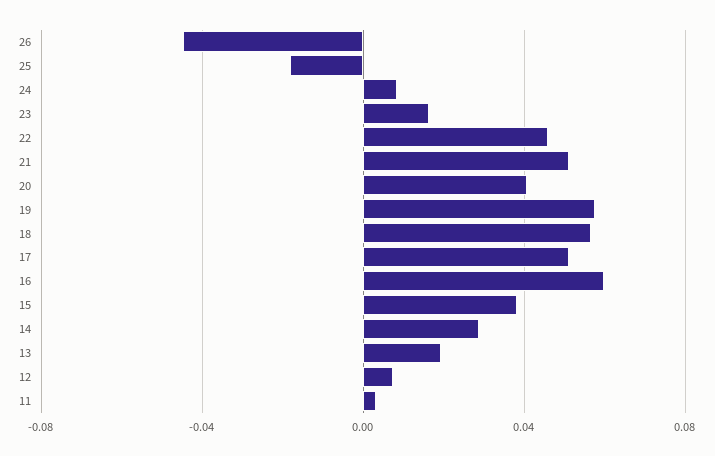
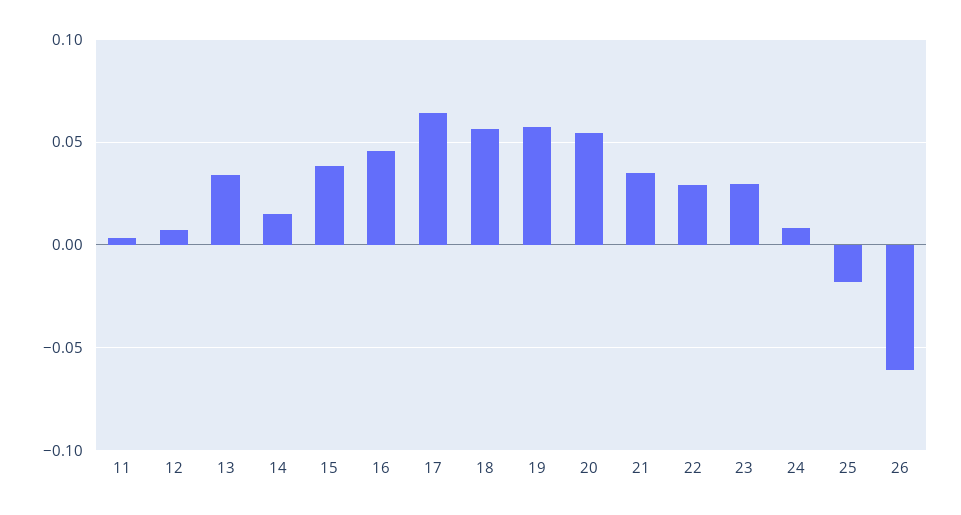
  {
-   "26": -0.045,
+   "26": -0.06,
    "25": -0.02,
    "24": 0.01,
-   "23": 0.015,
+   "23": 0.03,
-   "22": 0.045,
+   "22": 0.03,
-   "21": 0.05,
+   "21": 0.035,
-   "20": 0.04,
+   "20": 0.055,
    "19": 0.06,
    "18": 0.055,
-   "17": 0.05,
+   "17": 0.065,
-   "16": 0.06,
+   "16": 0.045,
    "15": 0.04,
-   "14": 0.03,
+   "14": 0.015,
-   "13": 0.02,
+   "13": 0.035,
    "12": 0.01,
    "11": 0.005
  }

